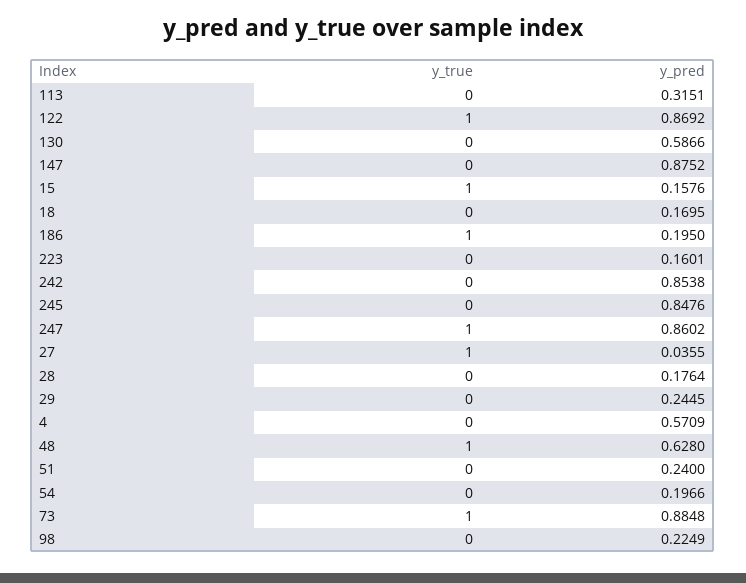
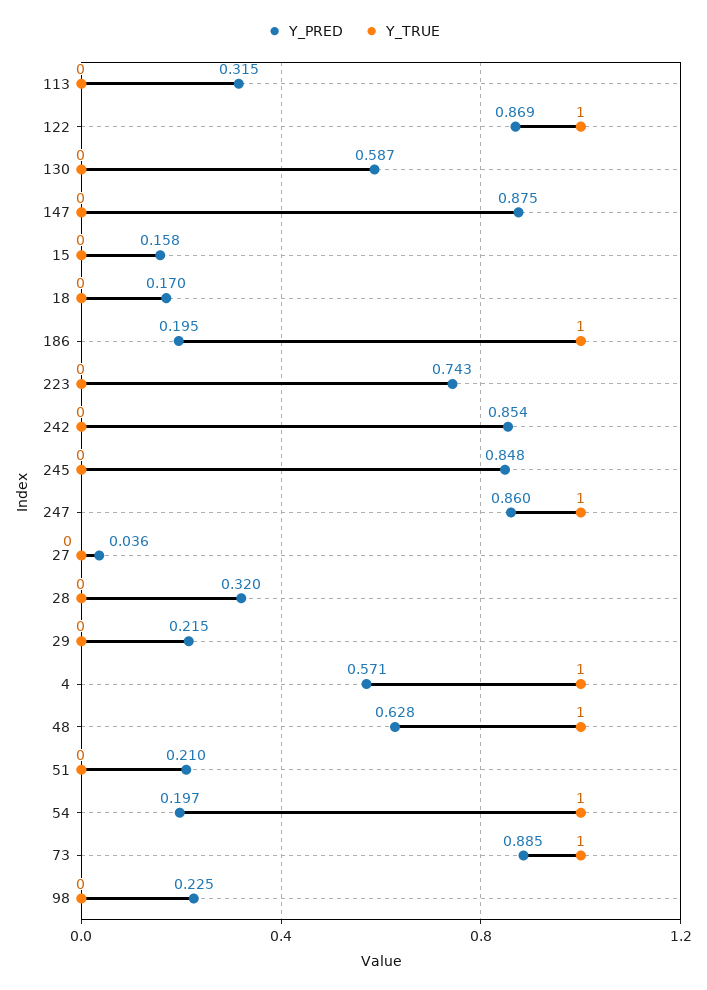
  {
    "y_true": {
      "113": 0,
      "122": 1,
      "130": 0,
      "147": 0,
-     "15": 1,
+     "15": 0,
      "18": 0,
      "186": 1,
      "223": 0,
      "242": 0,
      "245": 0,
      "247": 1,
-     "27": 1,
+     "27": 0,
      "28": 0,
      "29": 0,
-     "4": 0,
+     "4": 1,
      "48": 1,
      "51": 0,
-     "54": 0,
+     "54": 1,
      "73": 1,
      "98": 0
    },
    "y_pred": {
      "113": 0.3151,
      "122": 0.8692,
      "130": 0.5866,
      "147": 0.8752,
      "15": 0.1576,
      "18": 0.1695,
      "186": 0.195,
-     "223": 0.1601,
+     "223": 0.743,
      "242": 0.8538,
      "245": 0.8476,
      "247": 0.8602,
      "27": 0.0355,
-     "28": 0.1764,
+     "28": 0.32,
-     "29": 0.2445,
+     "29": 0.215,
      "4": 0.5709,
      "48": 0.628,
-     "51": 0.24,
+     "51": 0.21,
      "54": 0.1966,
      "73": 0.8848,
      "98": 0.2249
    }
  }

